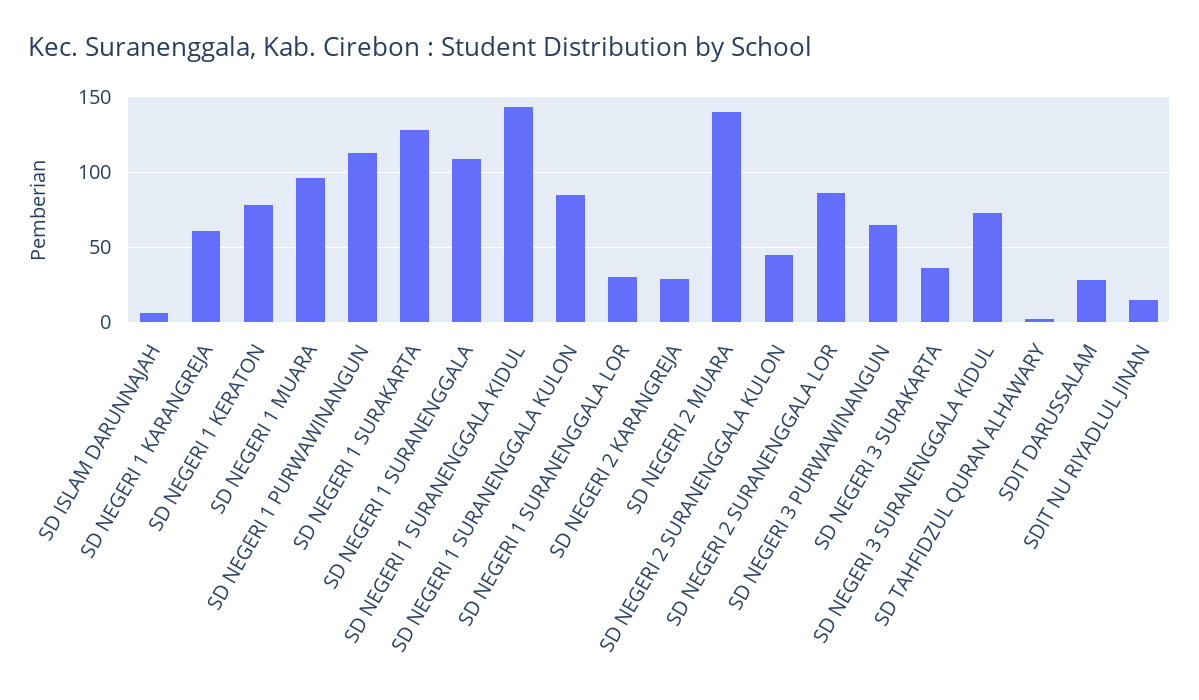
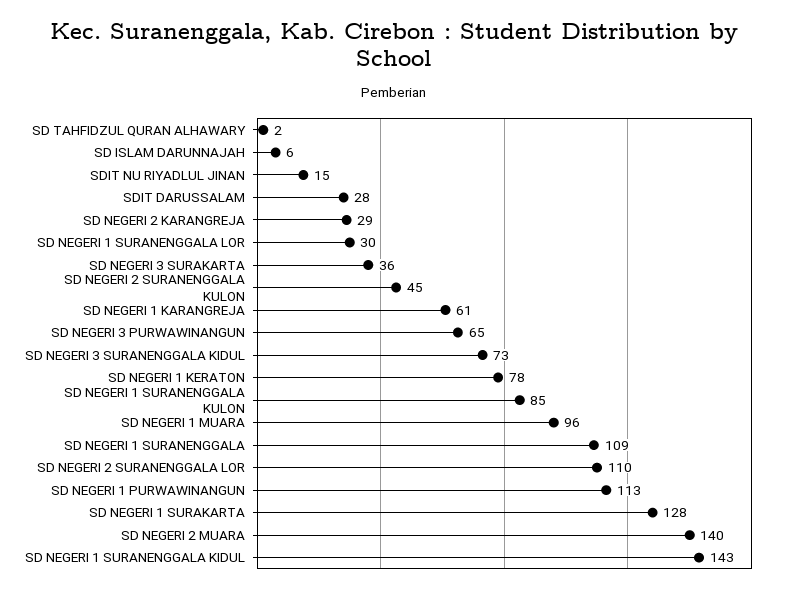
  {
    "SD ISLAM DARUNNAJAH": 6,
    "SD NEGERI 1 KARANGREJA": 61,
    "SD NEGERI 1 KERATON": 78,
    "SD NEGERI 1 MUARA": 96,
    "SD NEGERI 1 PURWAWINANGUN": 113,
    "SD NEGERI 1 SURAKARTA": 128,
    "SD NEGERI 1 SURANENGGALA": 109,
    "SD NEGERI 1 SURANENGGALA KIDUL": 143,
    "SD NEGERI 1 SURANENGGALA KULON": 85,
    "SD NEGERI 1 SURANENGGALA LOR": 30,
    "SD NEGERI 2 KARANGREJA": 29,
    "SD NEGERI 2 MUARA": 140,
    "SD NEGERI 2 SURANENGGALA KULON": 45,
-   "SD NEGERI 2 SURANENGGALA LOR": 85,
+   "SD NEGERI 2 SURANENGGALA LOR": 110,
    "SD NEGERI 3 PURWAWINANGUN": 65,
    "SD NEGERI 3 SURAKARTA": 36,
    "SD NEGERI 3 SURANENGGALA KIDUL": 73,
    "SD TAHFIDZUL QURAN ALHAWARY": 2,
    "SDIT DARUSSALAM": 28,
    "SDIT NU RIYADLUL JINAN": 15
  }

